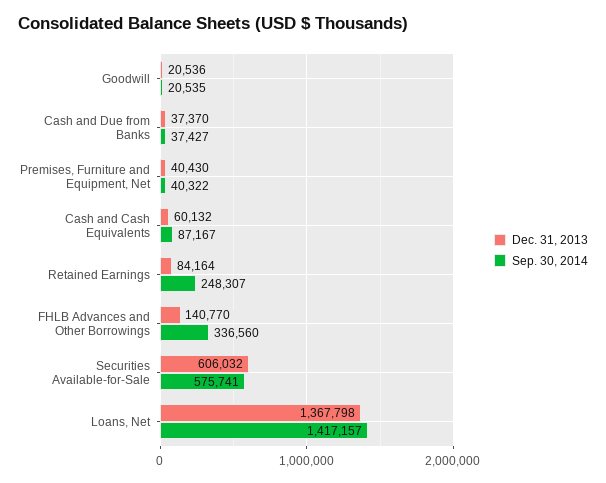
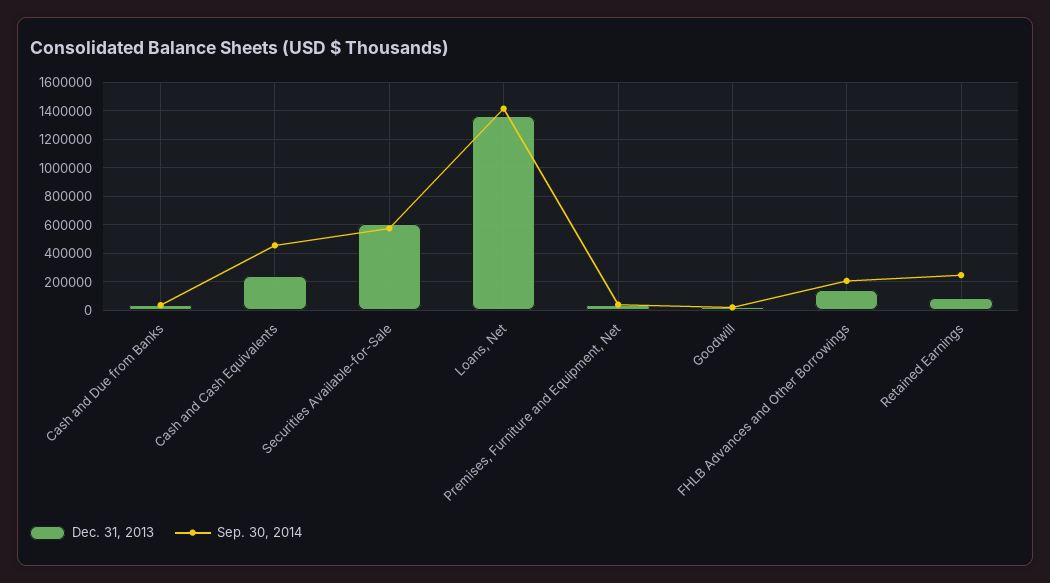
  {
    "Dec. 31, 2013": {
      "Goodwill": 20536,
      "Cash and Due from Banks": 37370,
      "Premises, Furniture and Equipment, Net": 40430,
-     "Cash and Cash Equivalents": 60132,
+     "Cash and Cash Equivalents": 250000,
      "Retained Earnings": 84164,
      "FHLB Advances and Other Borrowings": 140770,
      "Securities Available-for-Sale": 606032,
      "Loans, Net": 1367798
    },
    "Sep. 30, 2014": {
      "Goodwill": 20535,
      "Cash and Due from Banks": 37427,
      "Premises, Furniture and Equipment, Net": 40322,
-     "Cash and Cash Equivalents": 87167,
+     "Cash and Cash Equivalents": 450000,
      "Retained Earnings": 248307,
-     "FHLB Advances and Other Borrowings": 336560,
+     "FHLB Advances and Other Borrowings": 200000,
      "Securities Available-for-Sale": 575741,
      "Loans, Net": 1417157
    }
  }

